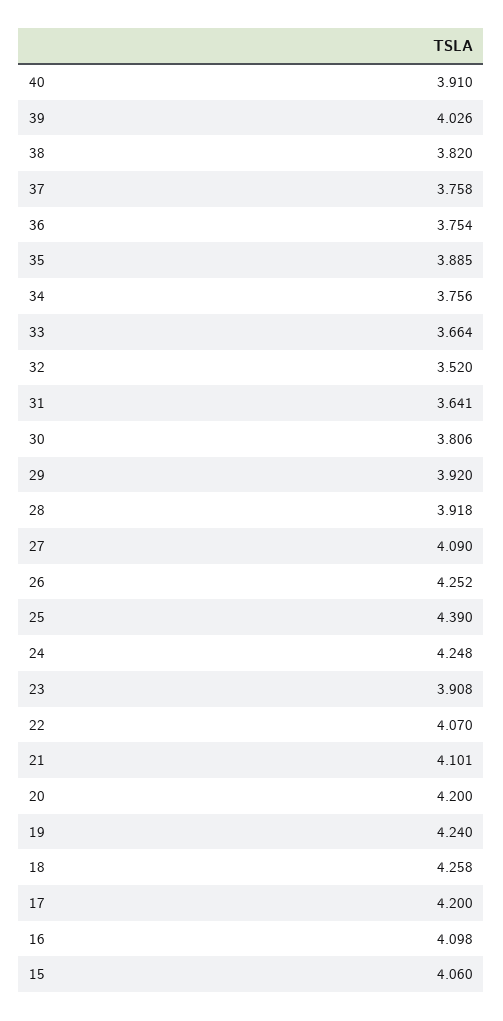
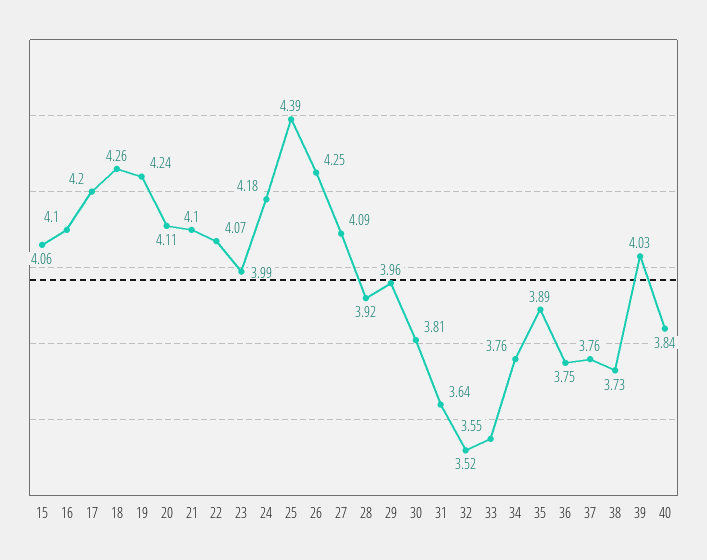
  {
-   "40": 3.91,
+   "40": 3.84,
    "39": 4.026,
-   "38": 3.82,
+   "38": 3.73,
    "37": 3.758,
    "36": 3.754,
    "35": 3.885,
    "34": 3.756,
-   "33": 3.664,
+   "33": 3.55,
    "32": 3.52,
    "31": 3.641,
    "30": 3.806,
-   "29": 3.92,
+   "29": 3.96,
    "28": 3.918,
    "27": 4.09,
    "26": 4.252,
    "25": 4.39,
-   "24": 4.248,
+   "24": 4.18,
-   "23": 3.908,
+   "23": 3.99,
    "22": 4.07,
    "21": 4.101,
-   "20": 4.2,
+   "20": 4.11,
    "19": 4.24,
    "18": 4.258,
    "17": 4.2,
    "16": 4.098,
    "15": 4.06
  }

